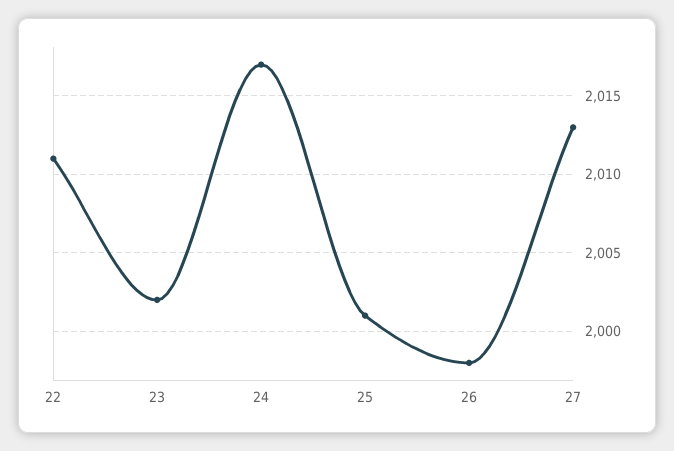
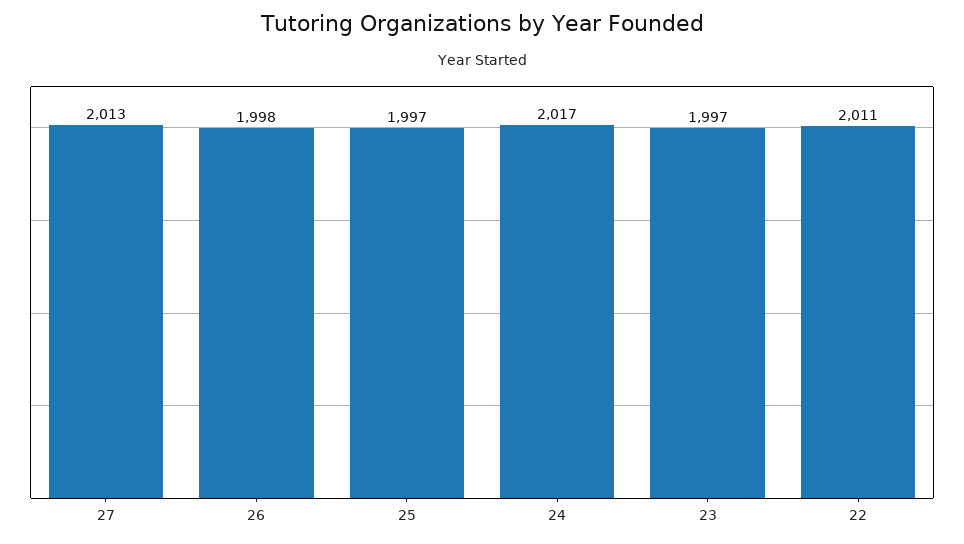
  {
    "22": 2011,
-   "23": 2002,
+   "23": 1997,
    "24": 2017,
-   "25": 2001,
+   "25": 1997,
    "26": 1998,
    "27": 2013
  }

